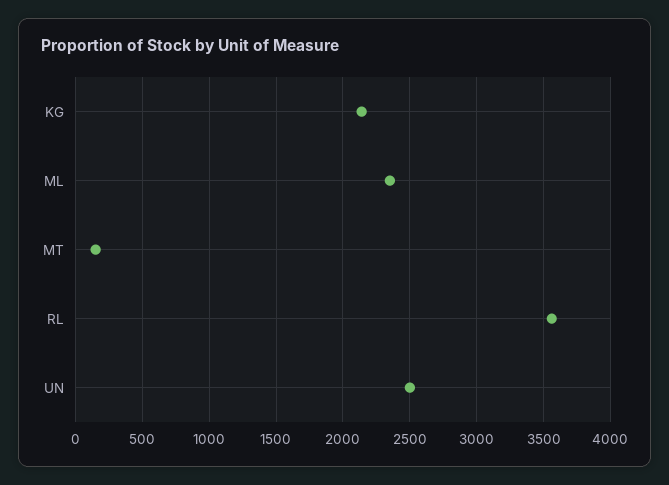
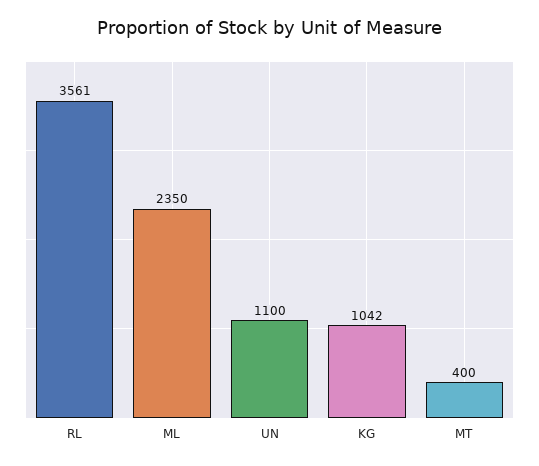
  {
-   "KG": 2150,
+   "KG": 1042,
    "ML": 2350,
-   "MT": 150,
+   "MT": 400,
    "RL": 3561,
-   "UN": 2500
+   "UN": 1100
  }

